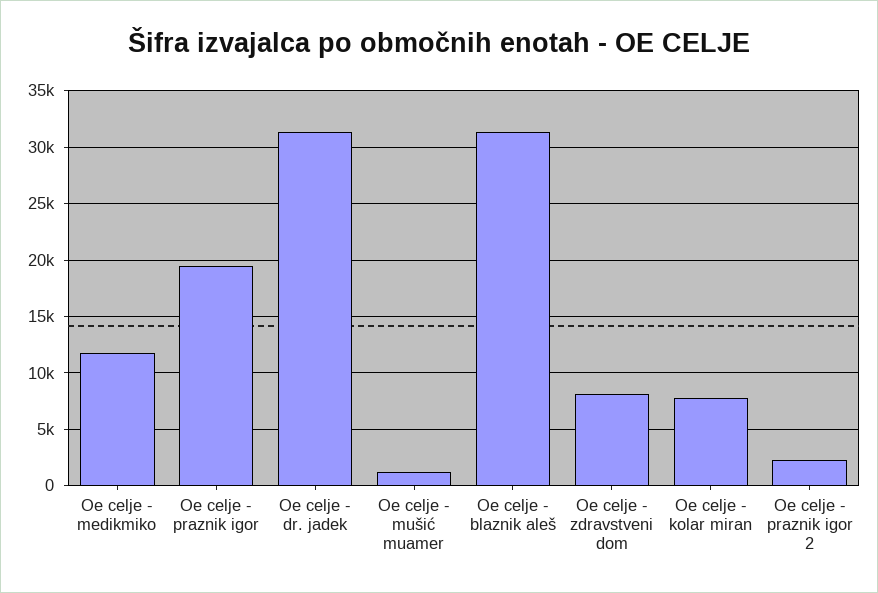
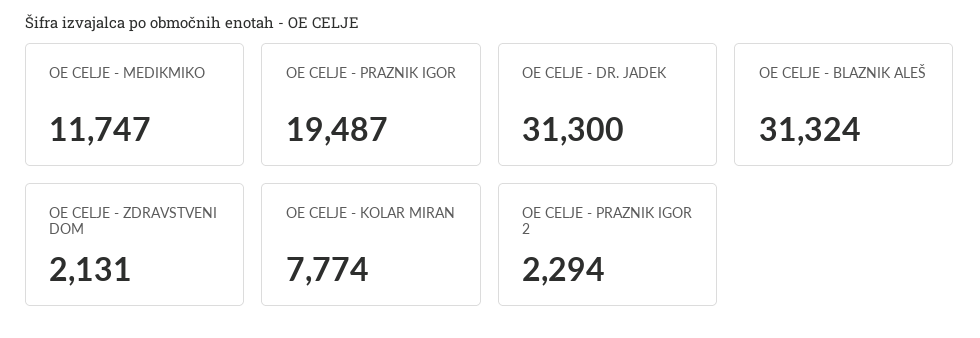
  {
    "Oe celje - medikmiko": 11747,
    "Oe celje - praznik igor": 19487,
    "Oe celje - dr. jadek": 31300,
-   "Oe celje - mušić muamer": 1000,
    "Oe celje - blaznik aleš": 31324,
-   "Oe celje - zdravstveni dom": 8000,
+   "Oe celje - zdravstveni dom": 2131,
    "Oe celje - kolar miran": 7774,
    "Oe celje - praznik igor 2": 2294
  }

